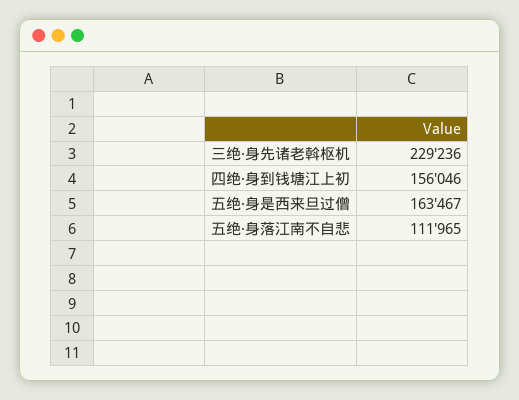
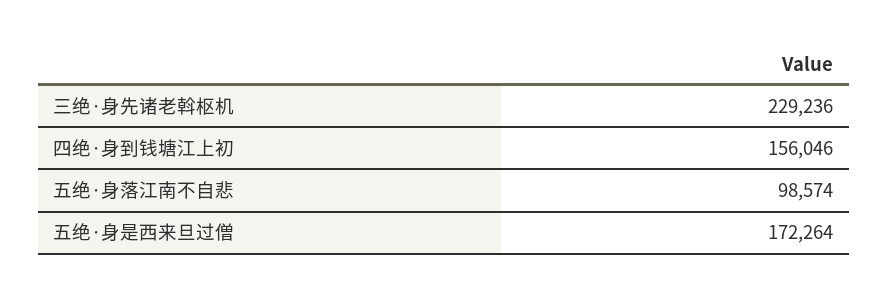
  {
    "三绝·身先诸老斡枢机": 229236,
    "四绝·身到钱塘江上初": 156046,
-   "五绝·身是西来旦过僧": 163467,
+   "五绝·身是西来旦过僧": 172264,
-   "五绝·身落江南不自悲": 111965
+   "五绝·身落江南不自悲": 98574
  }

